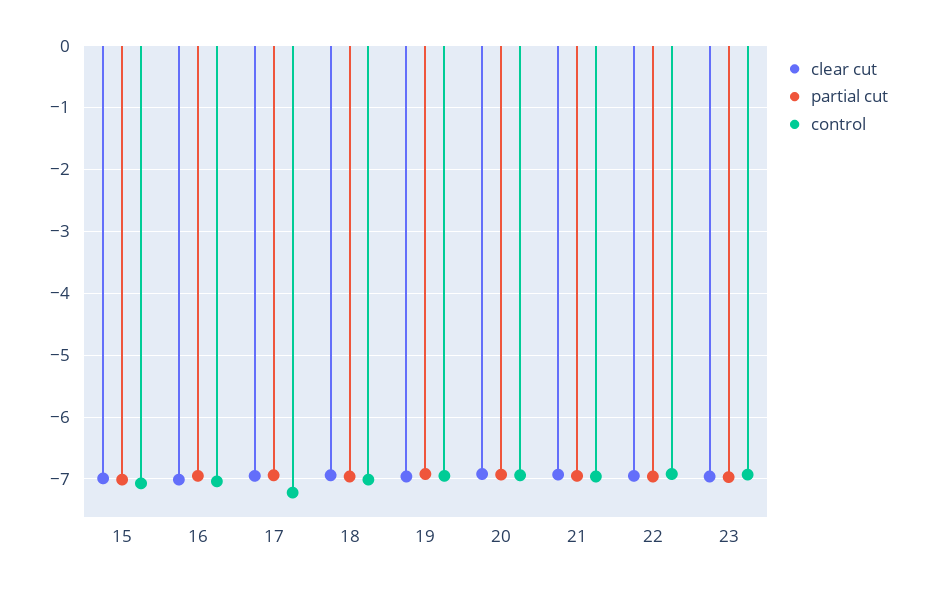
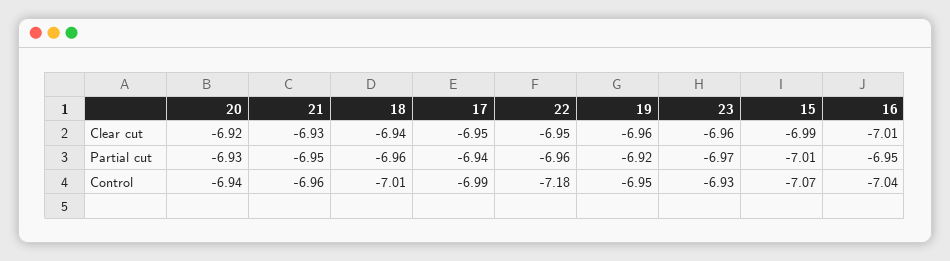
  {
    "clear cut": {
      "15": -6.99,
      "16": -7.01,
      "17": -6.95,
      "18": -6.94,
      "19": -6.96,
      "20": -6.92,
      "21": -6.93,
      "22": -6.95,
      "23": -6.96
    },
    "partial cut": {
      "15": -7.01,
      "16": -6.95,
      "17": -6.94,
      "18": -6.96,
      "19": -6.92,
      "20": -6.93,
      "21": -6.95,
      "22": -6.96,
      "23": -6.97
    },
    "control": {
      "15": -7.07,
      "16": -7.04,
-     "17": -7.2,
+     "17": -6.99,
      "18": -7.01,
      "19": -6.95,
      "20": -6.94,
      "21": -6.96,
-     "22": -6.9,
+     "22": -7.18,
      "23": -6.93
    }
  }

